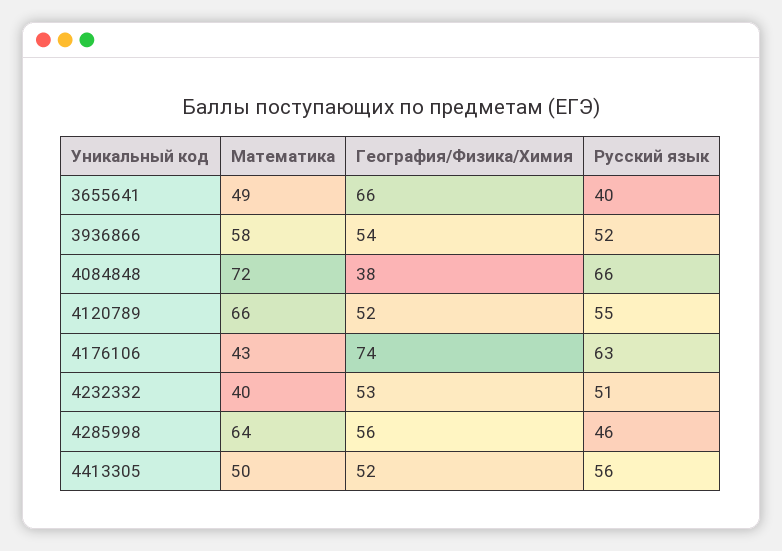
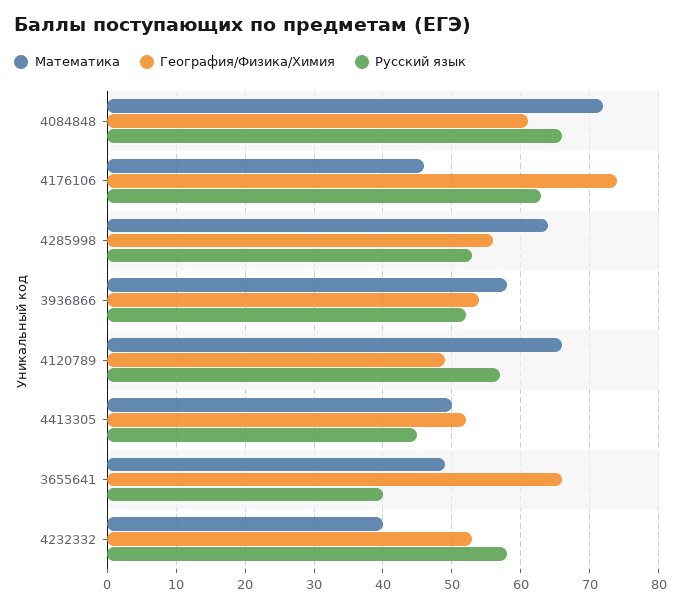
  {
    "Математика": {
      "3655641": 49,
      "3936866": 58,
      "4084848": 72,
      "4120789": 66,
-     "4176106": 43,
+     "4176106": 46,
      "4232332": 40,
      "4285998": 64,
      "4413305": 50
    },
    "География/Физика/Химия": {
      "3655641": 66,
      "3936866": 54,
-     "4084848": 38,
+     "4084848": 61,
-     "4120789": 52,
+     "4120789": 49,
      "4176106": 74,
      "4232332": 53,
      "4285998": 56,
      "4413305": 52
    },
    "Русский язык": {
      "3655641": 40,
      "3936866": 52,
      "4084848": 66,
-     "4120789": 55,
+     "4120789": 57,
      "4176106": 63,
-     "4232332": 51,
+     "4232332": 58,
-     "4285998": 46,
+     "4285998": 53,
-     "4413305": 56
+     "4413305": 45
    }
  }

